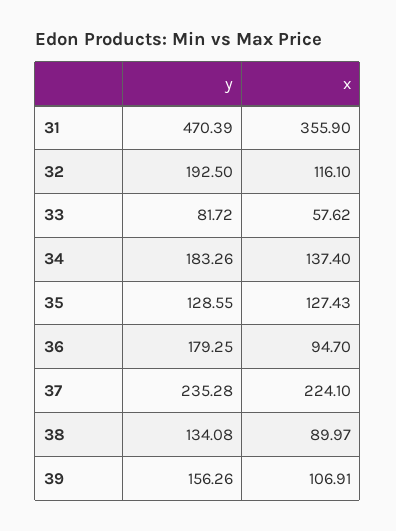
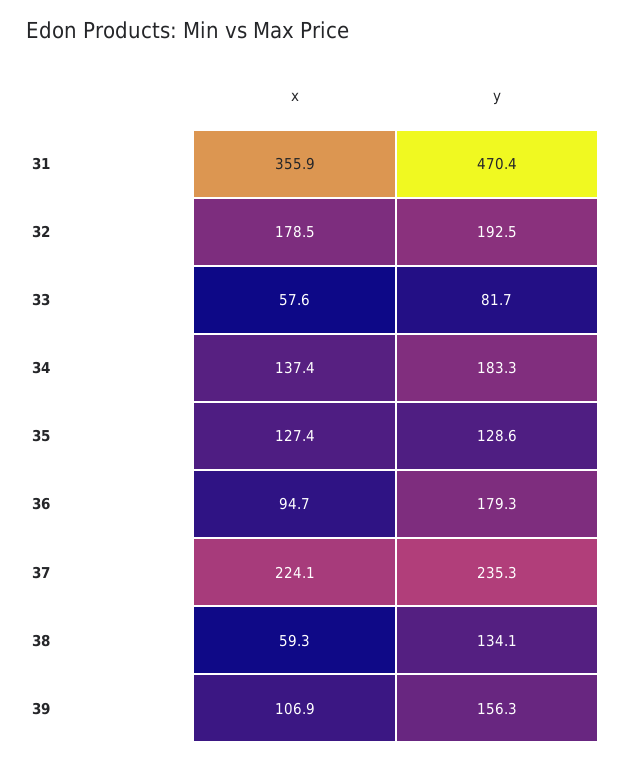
  {
    "y": {
      "31": 470.39,
      "32": 192.5,
      "33": 81.72,
      "34": 183.26,
      "35": 128.55,
      "36": 179.25,
      "37": 235.28,
      "38": 134.08,
      "39": 156.26
    },
    "x": {
      "31": 355.9,
-     "32": 116.1,
+     "32": 178.5,
      "33": 57.62,
      "34": 137.4,
      "35": 127.43,
      "36": 94.7,
      "37": 224.1,
-     "38": 89.97,
+     "38": 59.3,
      "39": 106.91
    }
  }

